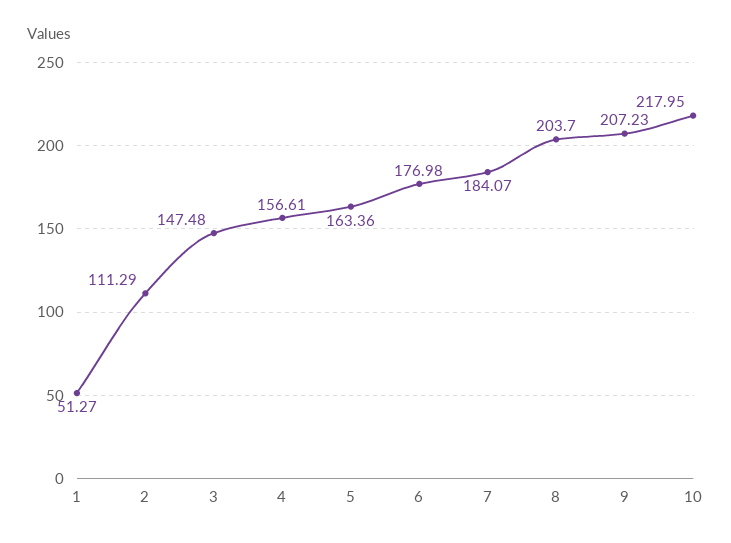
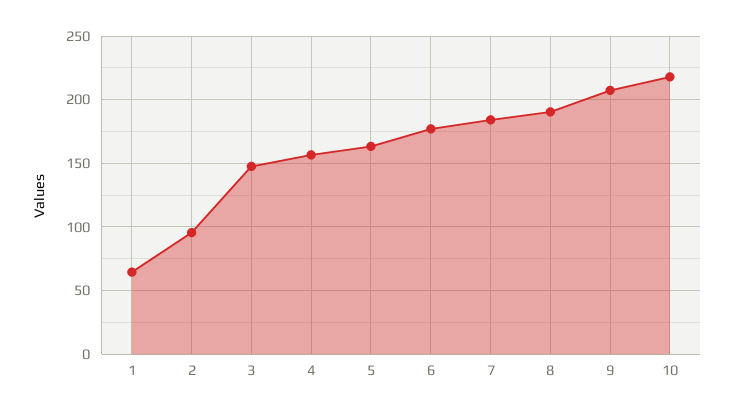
  {
-   "1": 51.27,
+   "1": 65,
-   "2": 111.29,
+   "2": 95,
    "3": 147.48,
    "4": 156.61,
    "5": 163.36,
    "6": 176.98,
    "7": 184.07,
-   "8": 203.7,
+   "8": 190,
    "9": 207.23,
    "10": 217.95
  }

